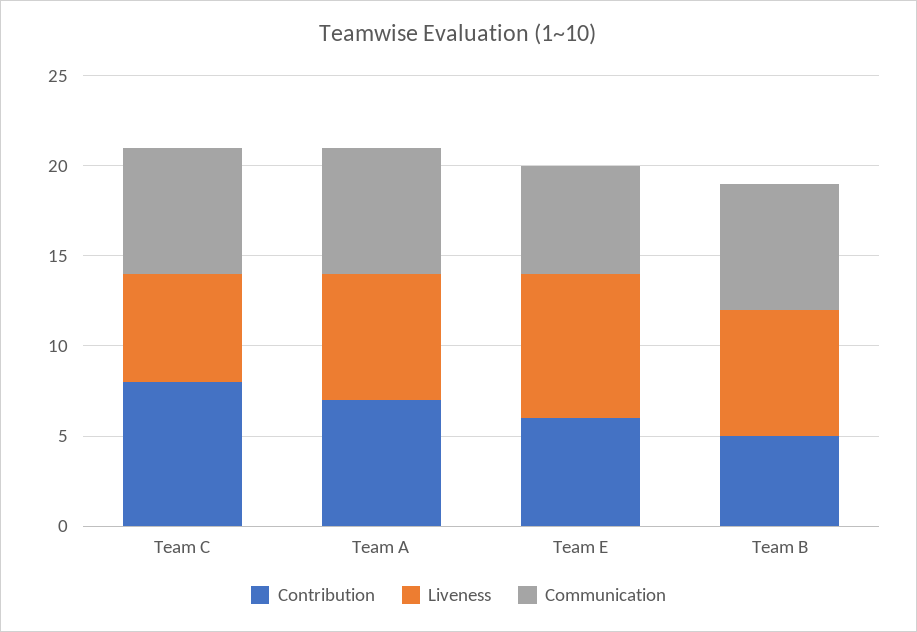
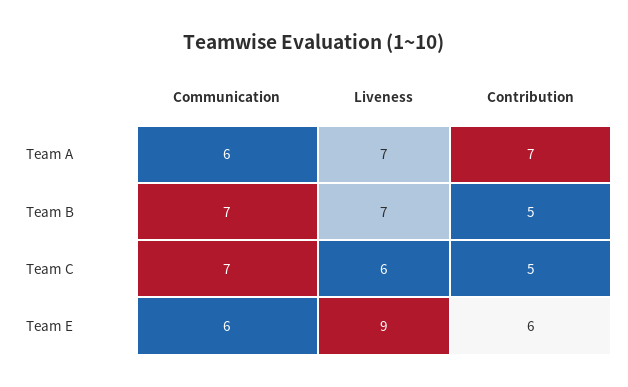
  {
    "Contribution": {
-     "Team C": 8,
+     "Team C": 5,
      "Team A": 7,
      "Team E": 6,
      "Team B": 5
    },
    "Liveness": {
      "Team C": 6,
      "Team A": 7,
-     "Team E": 8,
+     "Team E": 9,
      "Team B": 7
    },
    "Communication": {
      "Team C": 7,
-     "Team A": 7,
+     "Team A": 6,
      "Team E": 6,
      "Team B": 7
    }
  }

